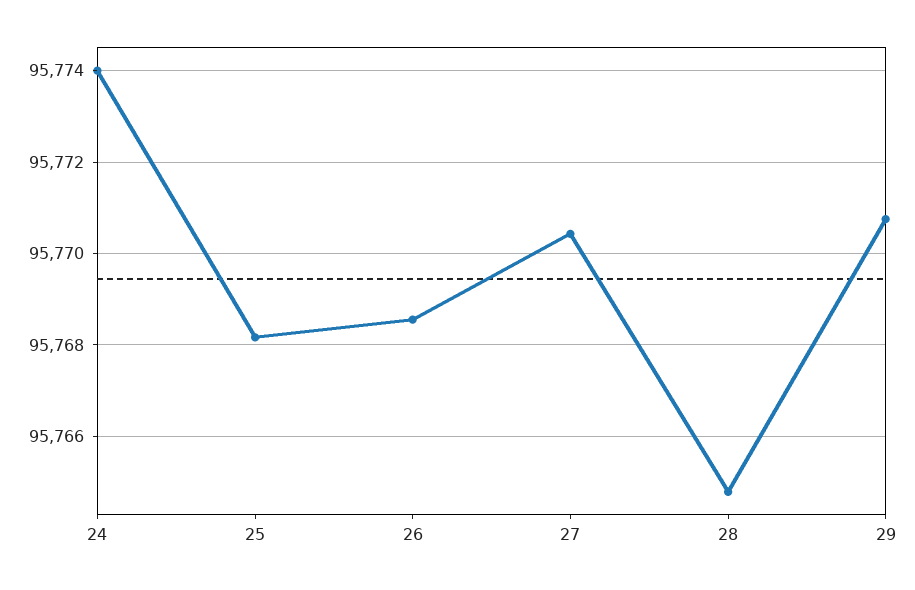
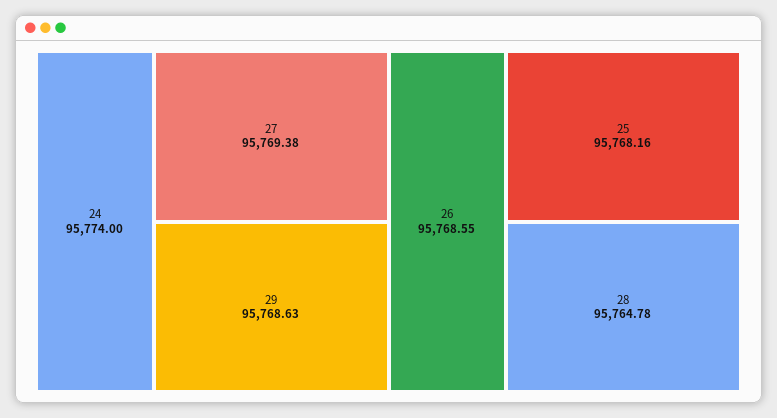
  {
    "24": 95774,
    "25": 95768.16,
    "26": 95768.55,
-   "27": 95770.4,
+   "27": 95769.38,
    "28": 95764.78,
-   "29": 95770.8
+   "29": 95768.63
  }

